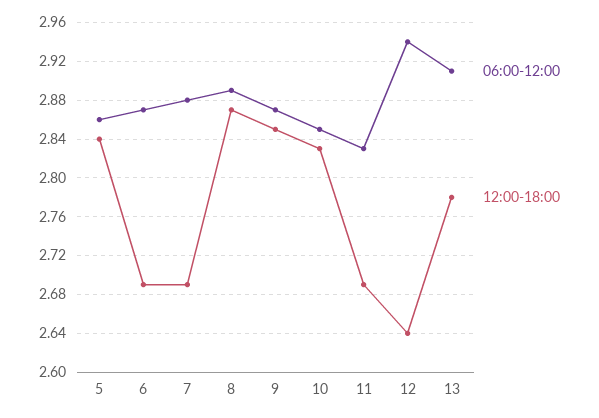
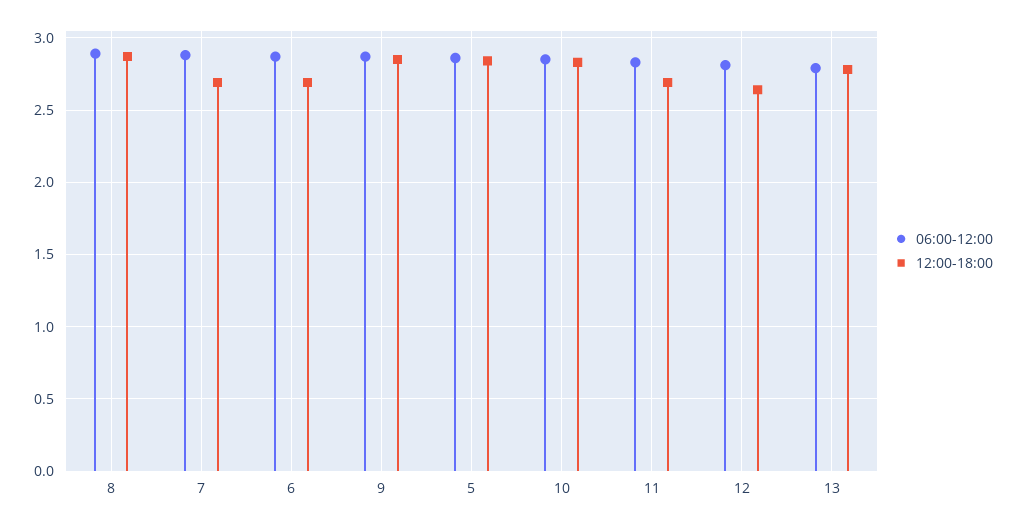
  {
    "06:00-12:00": {
      "5": 2.86,
      "6": 2.87,
      "7": 2.88,
      "8": 2.89,
      "9": 2.87,
      "10": 2.85,
      "11": 2.83,
-     "12": 2.94,
+     "12": 2.8,
-     "13": 2.91
+     "13": 2.8
    },
    "12:00-18:00": {
      "5": 2.84,
      "6": 2.69,
      "7": 2.69,
      "8": 2.87,
      "9": 2.85,
      "10": 2.83,
      "11": 2.69,
      "12": 2.64,
      "13": 2.78
    }
  }

